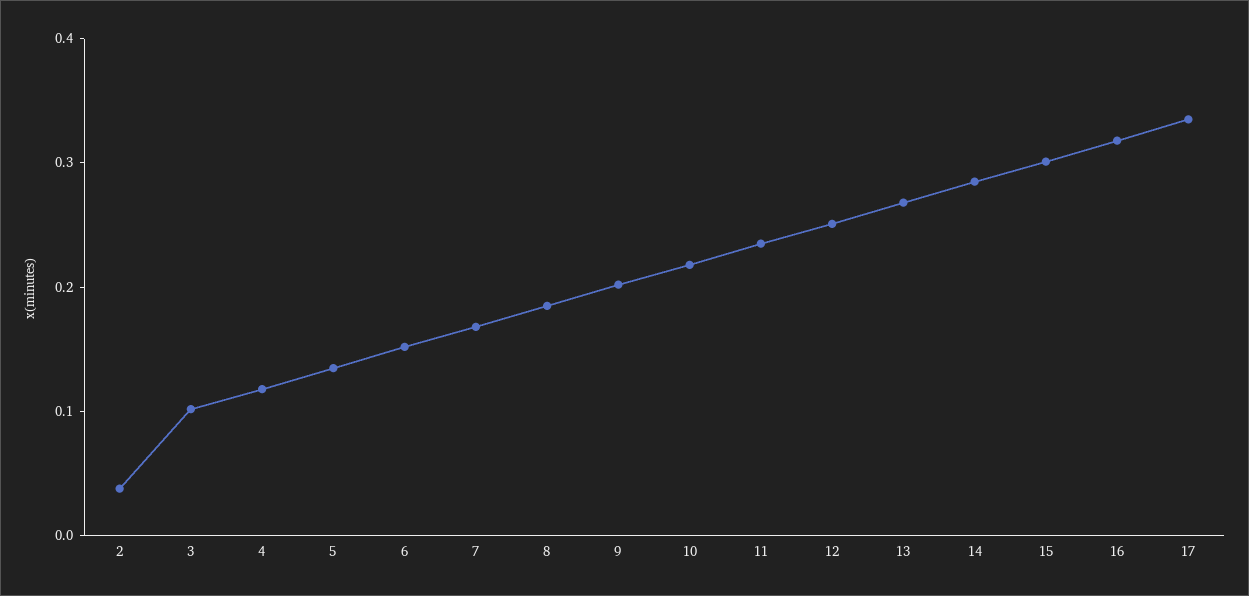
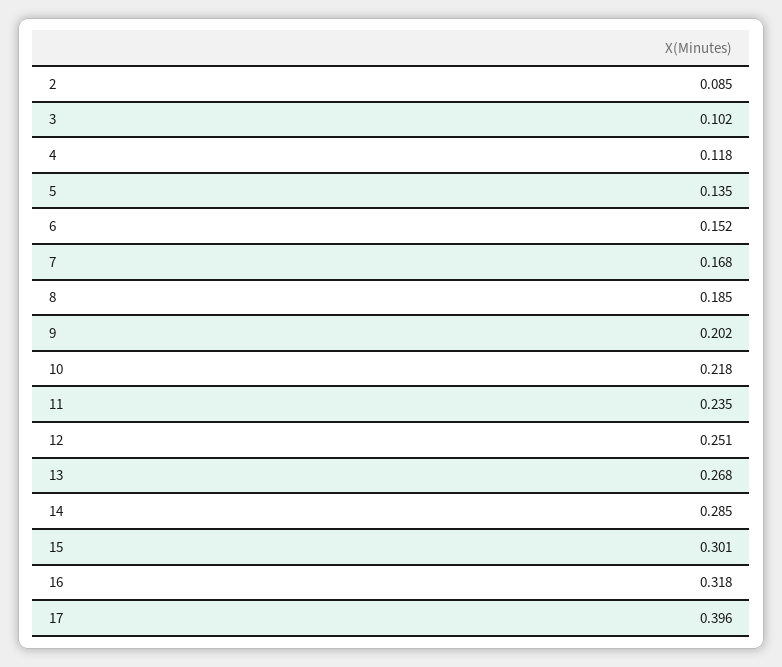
  {
-   "2": 0.04,
+   "2": 0.085,
    "3": 0.102,
    "4": 0.118,
    "5": 0.135,
    "6": 0.152,
    "7": 0.168,
    "8": 0.185,
    "9": 0.202,
    "10": 0.218,
    "11": 0.235,
    "12": 0.251,
    "13": 0.268,
    "14": 0.285,
    "15": 0.301,
    "16": 0.318,
-   "17": 0.34
+   "17": 0.396
  }

